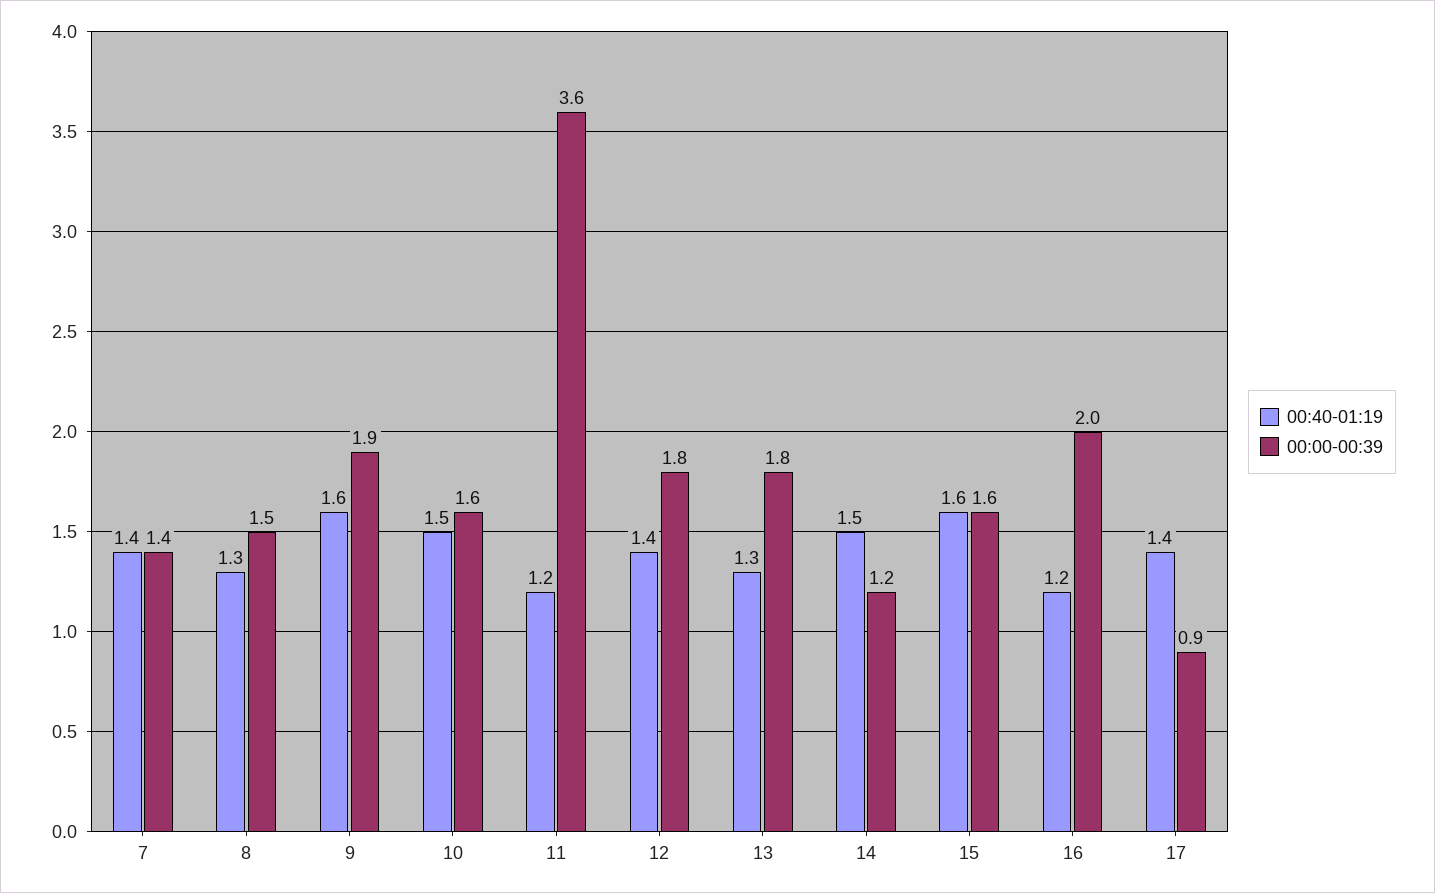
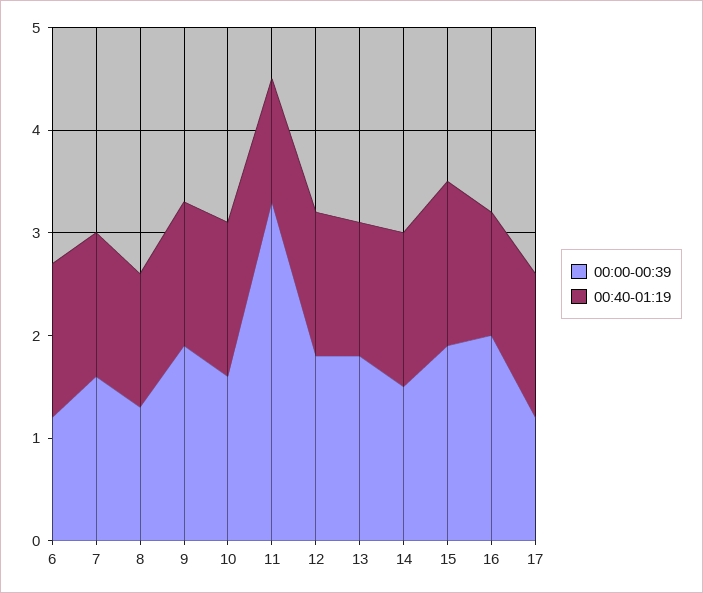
  {
    "00:40-01:19": {
      "7": 1.4,
      "8": 1.3,
-     "9": 1.6,
+     "9": 1.4,
      "10": 1.5,
      "11": 1.2,
      "12": 1.4,
      "13": 1.3,
      "14": 1.5,
      "15": 1.6,
      "16": 1.2,
-     "17": 1.4
+     "17": 1.4,
+     "6": 1.5
    },
    "00:00-00:39": {
-     "7": 1.4,
+     "7": 1.6,
-     "8": 1.5,
+     "8": 1.3,
      "9": 1.9,
      "10": 1.6,
-     "11": 3.6,
+     "11": 3.3,
      "12": 1.8,
      "13": 1.8,
-     "14": 1.2,
+     "14": 1.5,
-     "15": 1.6,
+     "15": 1.9,
      "16": 2,
-     "17": 0.9
+     "17": 1.2,
+     "6": 1.2
    }
  }

